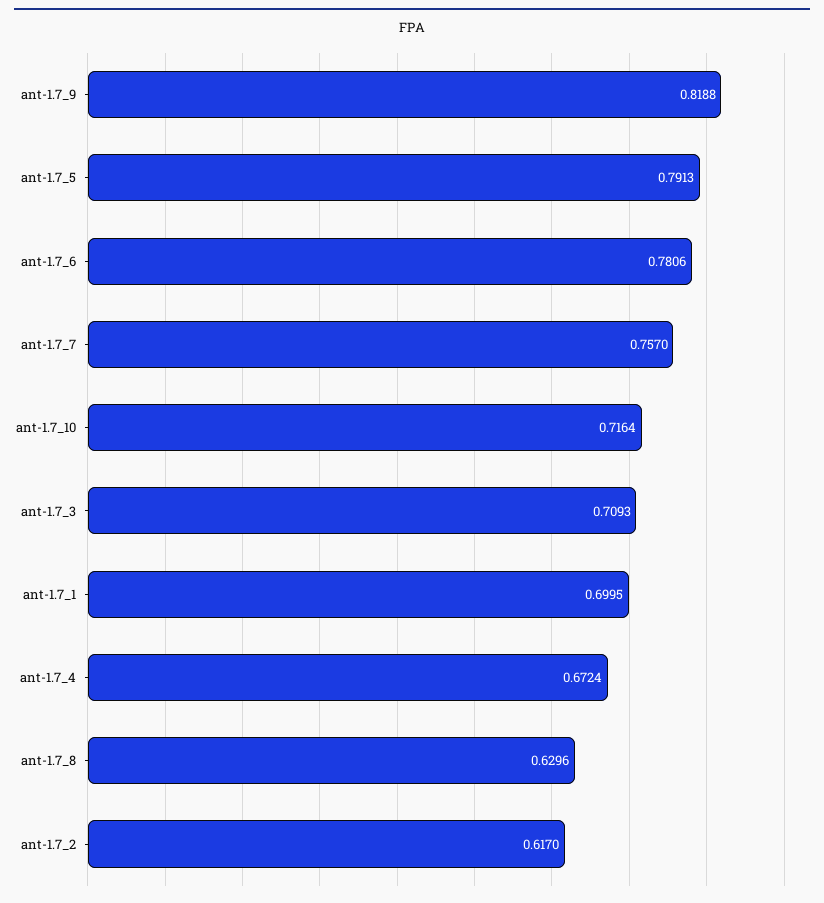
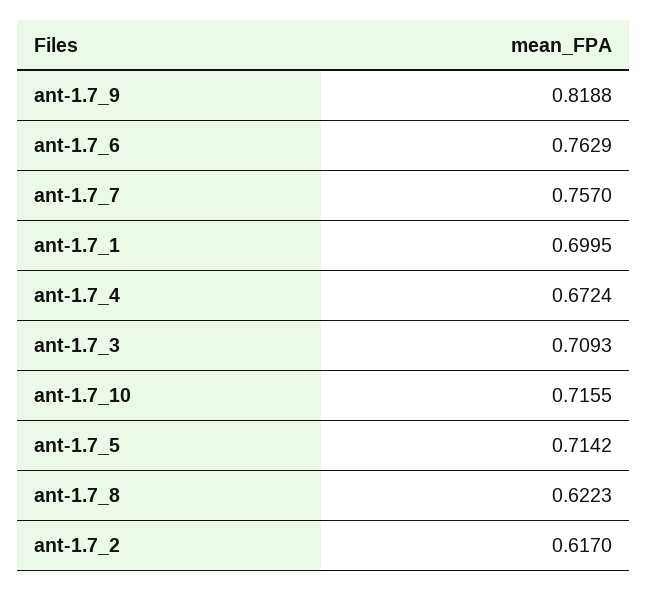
  {
    "ant-1.7_9": 0.8188,
-   "ant-1.7_5": 0.7913,
+   "ant-1.7_5": 0.7142,
-   "ant-1.7_6": 0.7806,
+   "ant-1.7_6": 0.7629,
    "ant-1.7_7": 0.757,
-   "ant-1.7_10": 0.7164,
+   "ant-1.7_10": 0.7155,
    "ant-1.7_3": 0.7093,
    "ant-1.7_1": 0.6995,
    "ant-1.7_4": 0.6724,
-   "ant-1.7_8": 0.6296,
+   "ant-1.7_8": 0.6223,
    "ant-1.7_2": 0.617
  }

